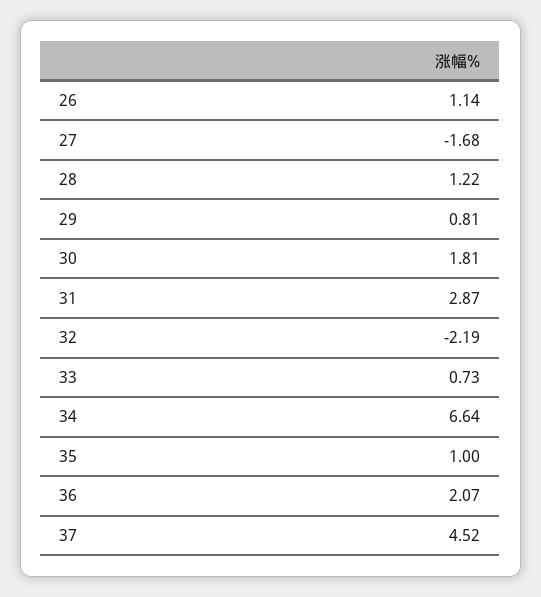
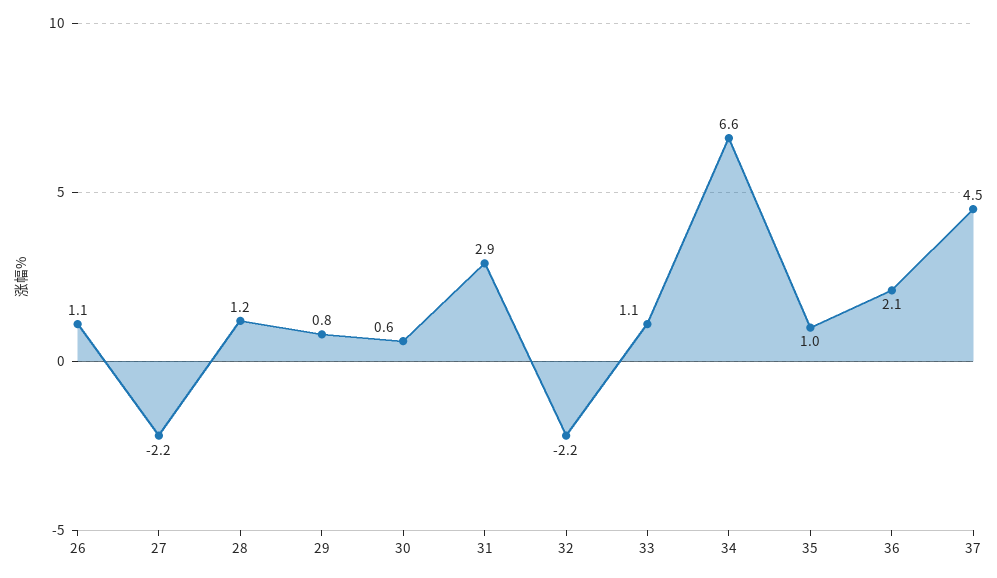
  {
    "26": 1.14,
-   "27": -1.68,
+   "27": -2.2,
    "28": 1.22,
    "29": 0.81,
-   "30": 1.81,
+   "30": 0.6,
    "31": 2.87,
    "32": -2.19,
-   "33": 0.73,
+   "33": 1.1,
    "34": 6.64,
    "35": 1,
    "36": 2.07,
    "37": 4.52
  }

